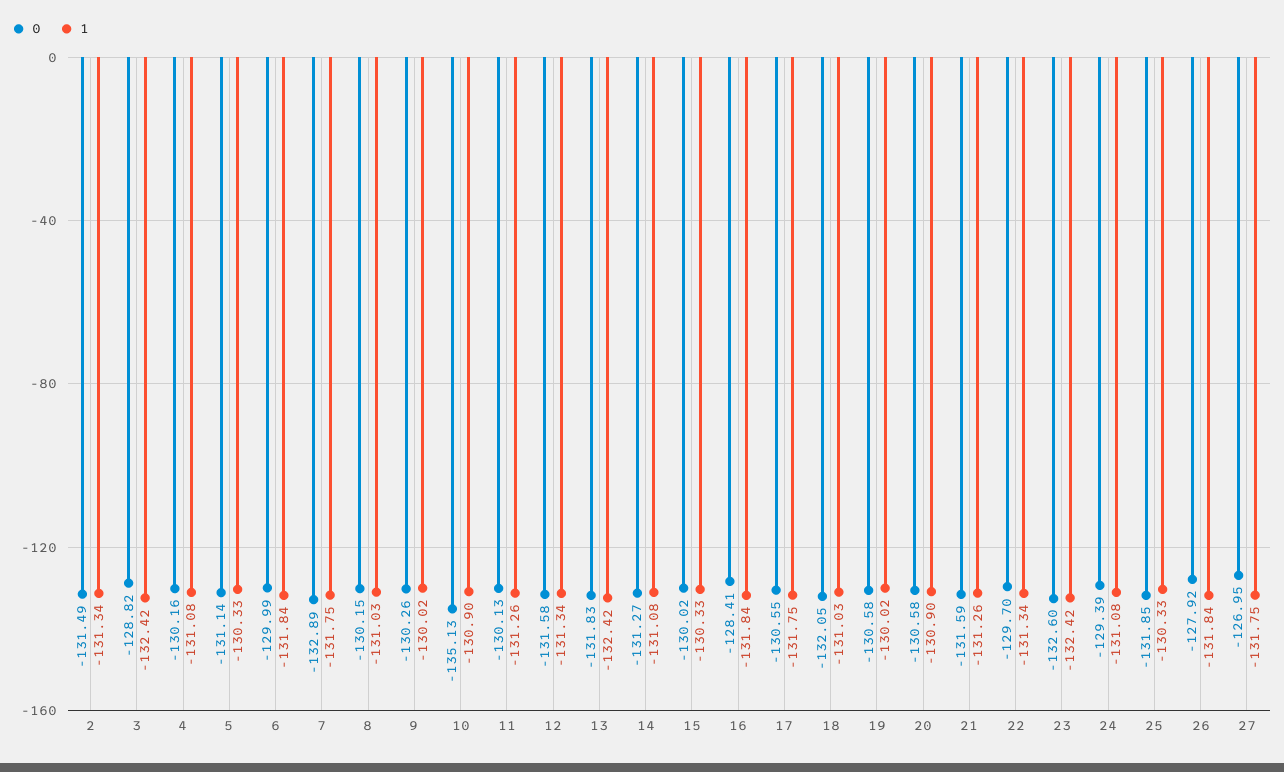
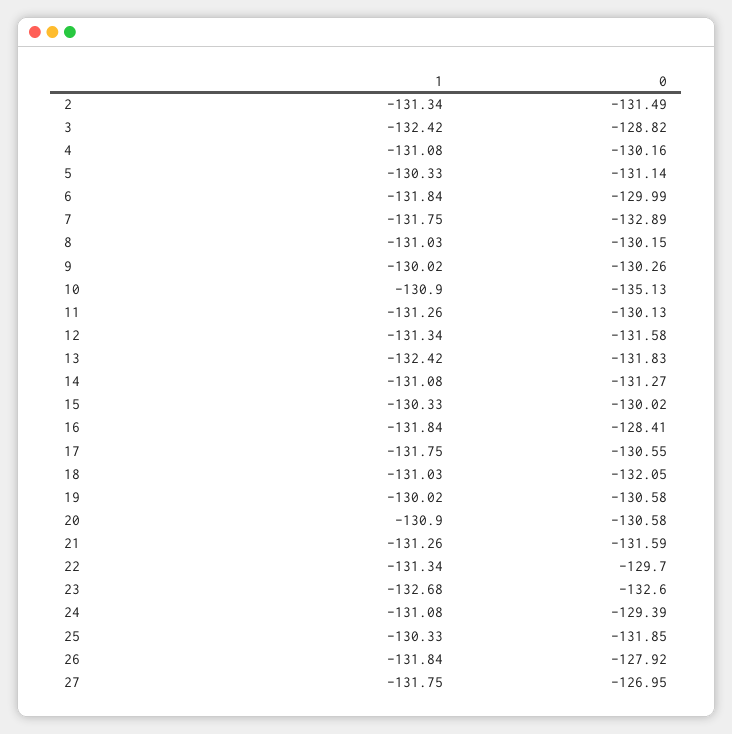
  {
    "0": {
      "2": -131.49,
      "3": -128.82,
      "4": -130.16,
      "5": -131.14,
      "6": -129.99,
      "7": -132.89,
      "8": -130.15,
      "9": -130.26,
      "10": -135.13,
      "11": -130.13,
      "12": -131.58,
      "13": -131.83,
      "14": -131.27,
      "15": -130.02,
      "16": -128.41,
      "17": -130.55,
      "18": -132.05,
      "19": -130.58,
      "20": -130.58,
      "21": -131.59,
      "22": -129.7,
      "23": -132.6,
      "24": -129.39,
      "25": -131.85,
      "26": -127.92,
      "27": -126.95
    },
    "1": {
      "2": -131.34,
      "3": -132.42,
      "4": -131.08,
      "5": -130.33,
      "6": -131.84,
      "7": -131.75,
      "8": -131.03,
      "9": -130.02,
      "10": -130.9,
      "11": -131.26,
      "12": -131.34,
      "13": -132.42,
      "14": -131.08,
      "15": -130.33,
      "16": -131.84,
      "17": -131.75,
      "18": -131.03,
      "19": -130.02,
      "20": -130.9,
      "21": -131.26,
      "22": -131.34,
-     "23": -132.42,
+     "23": -132.68,
      "24": -131.08,
      "25": -130.33,
      "26": -131.84,
      "27": -131.75
    }
  }

